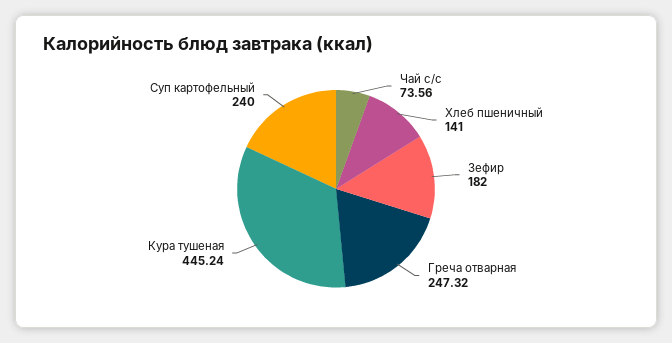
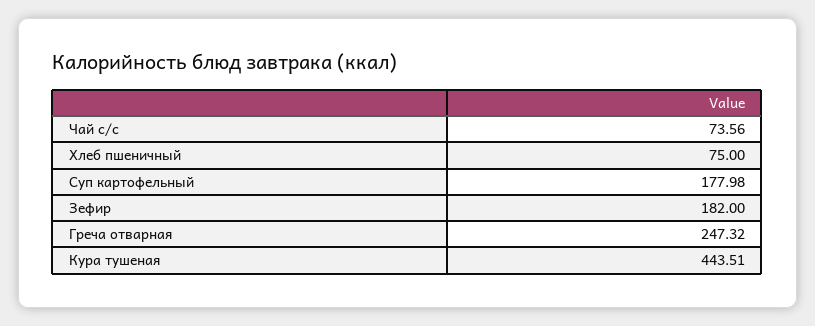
  {
    "Чай с/с": 73.56,
-   "Хлеб пшеничный": 141,
+   "Хлеб пшеничный": 75,
    "Зефир": 182,
    "Греча отварная": 247.32,
-   "Кура тушеная": 445.24,
+   "Кура тушеная": 443.51,
-   "Суп картофельный": 240
+   "Суп картофельный": 177.98
  }

